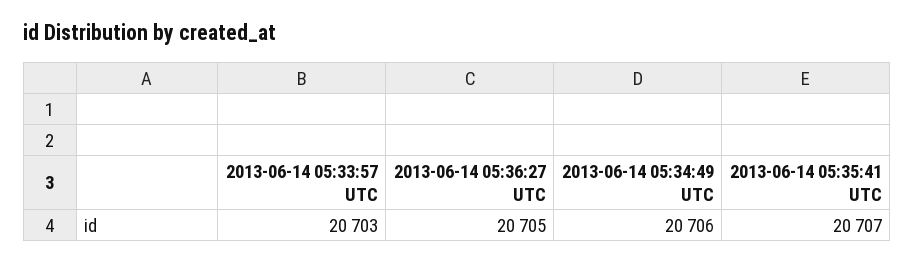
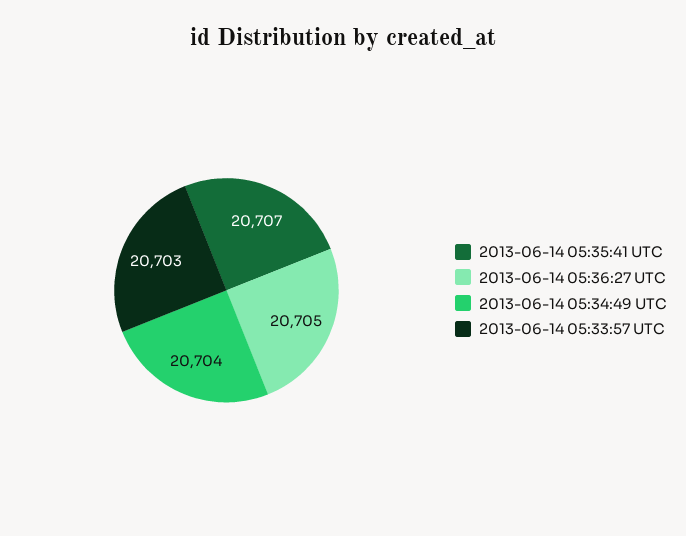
  {
    "2013-06-14 05:33:57 UTC": 20703,
    "2013-06-14 05:36:27 UTC": 20705,
-   "2013-06-14 05:34:49 UTC": 20706,
+   "2013-06-14 05:34:49 UTC": 20704,
    "2013-06-14 05:35:41 UTC": 20707
  }

